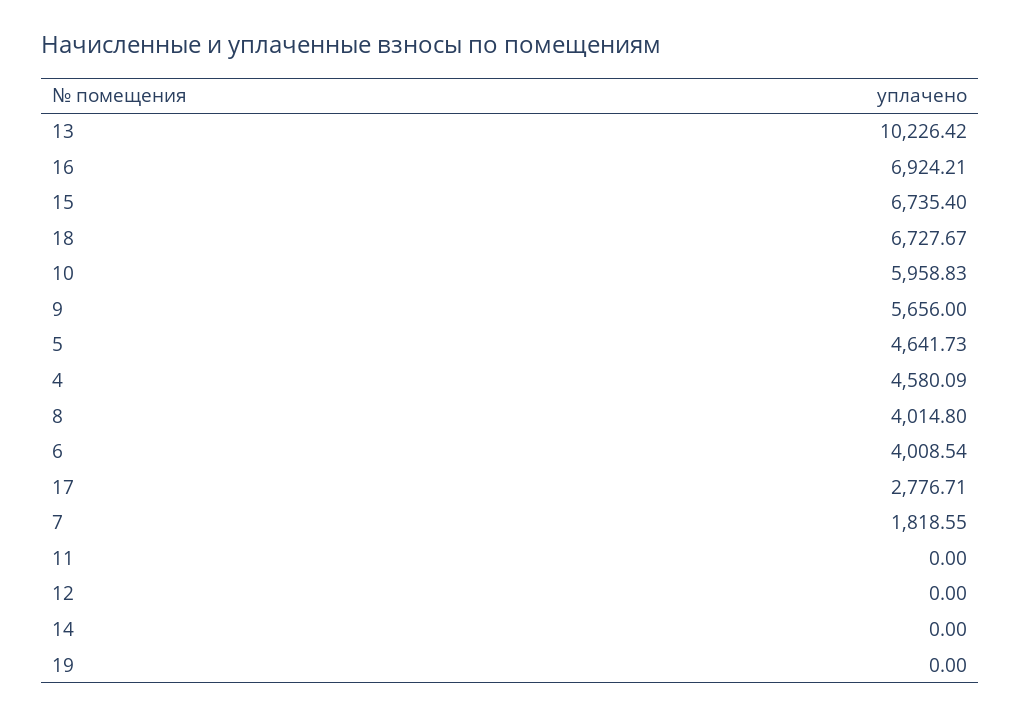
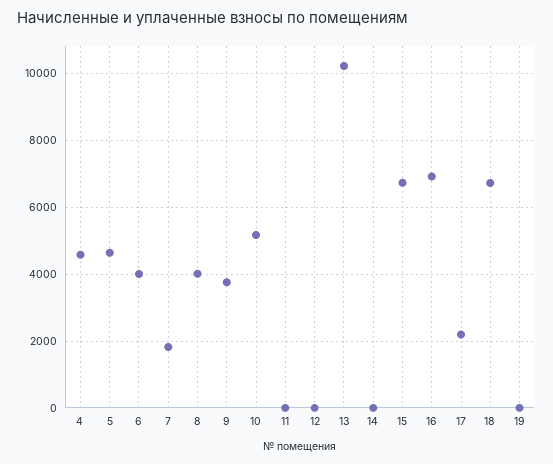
  {
    "13": 10226.42,
    "16": 6924.21,
    "15": 6735.4,
    "18": 6727.67,
-   "10": 5958.83,
+   "10": 5200,
-   "9": 5656,
+   "9": 3800,
    "5": 4641.73,
    "4": 4580.09,
    "8": 4014.8,
    "6": 4008.54,
-   "17": 2776.71,
+   "17": 2200,
    "7": 1818.55,
    "11": 0,
    "12": 0,
    "14": 0,
    "19": 0
  }

